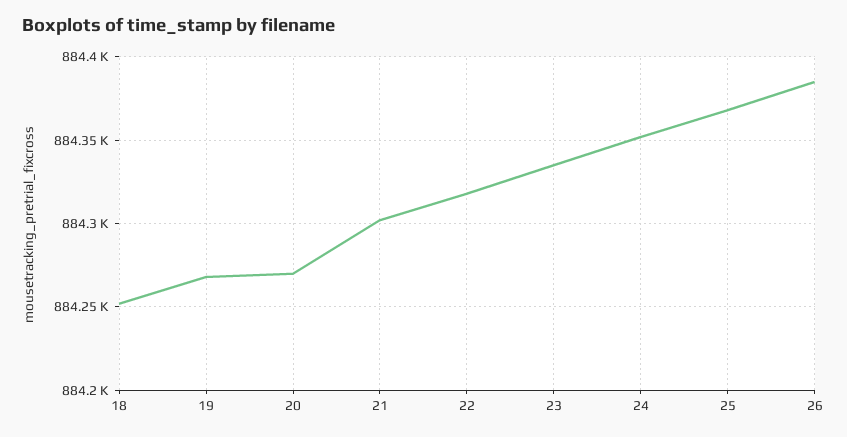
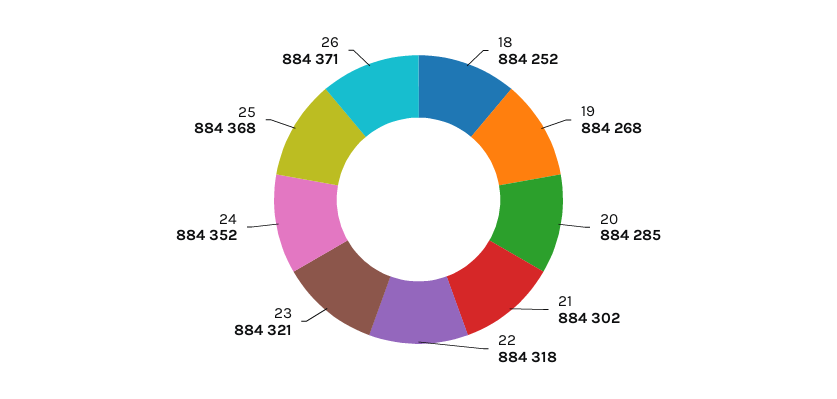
  {
    "18": 884252,
    "19": 884268,
-   "20": 884270,
+   "20": 884285,
    "21": 884302,
    "22": 884318,
-   "23": 884335,
+   "23": 884321,
    "24": 884352,
    "25": 884368,
-   "26": 884385
+   "26": 884371
  }

